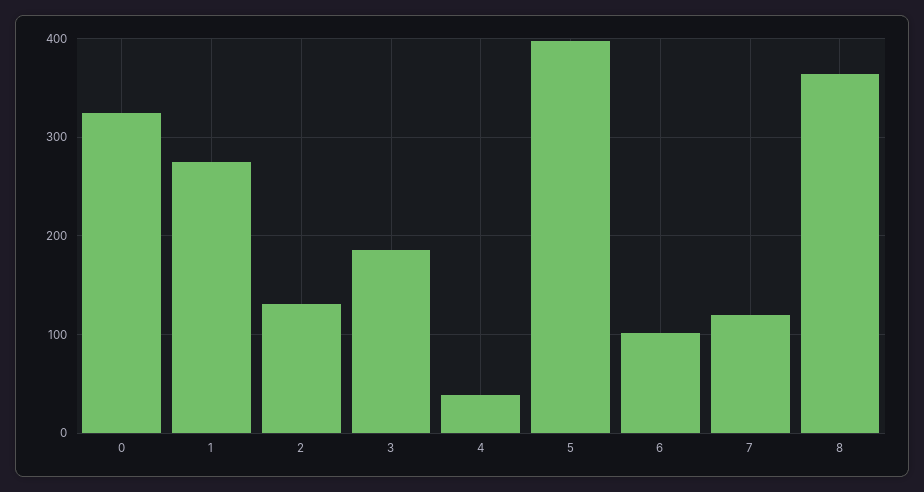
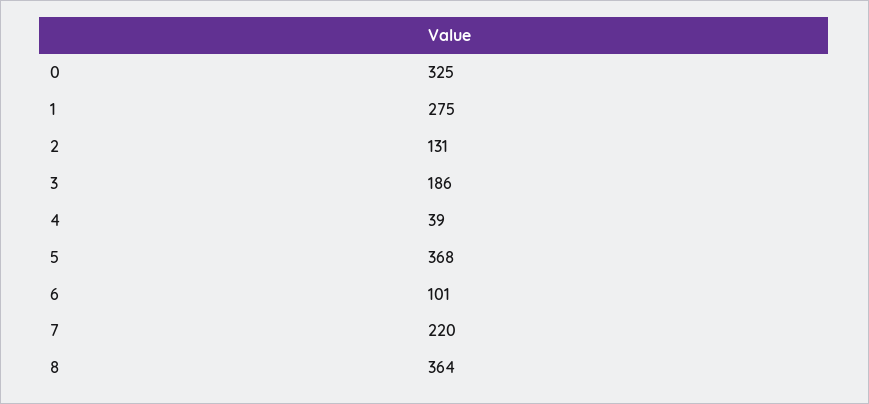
  {
    "0": 325,
    "1": 275,
    "2": 131,
    "3": 186,
    "4": 39,
-   "5": 400,
+   "5": 368,
    "6": 101,
-   "7": 120,
+   "7": 220,
    "8": 364
  }

